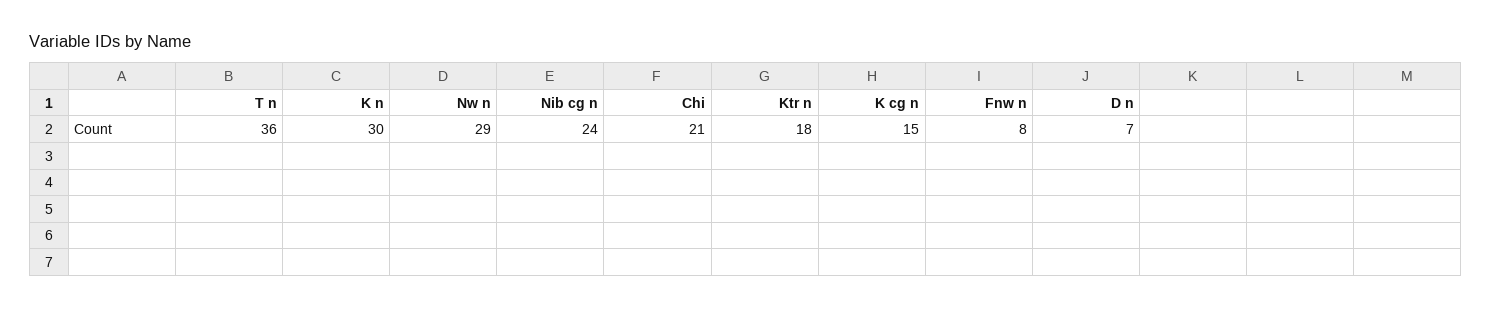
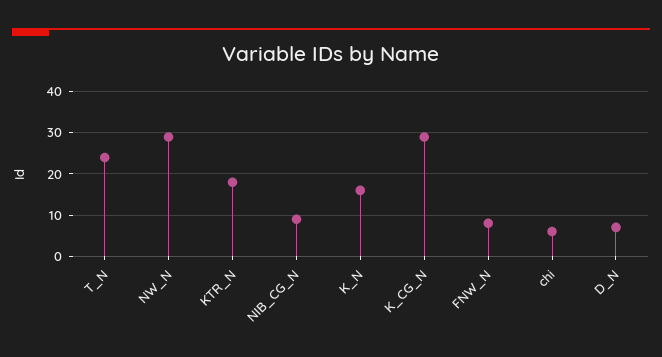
  {
-   "T n": 36,
+   "T n": 25,
-   "K n": 30,
+   "K n": 15,
    "Nw n": 29,
-   "Nib cg n": 24,
+   "Nib cg n": 10,
-   "Chi": 21,
+   "Chi": 5,
    "Ktr n": 18,
-   "K cg n": 15,
+   "K cg n": 30,
    "Fnw n": 8,
    "D n": 7
  }

